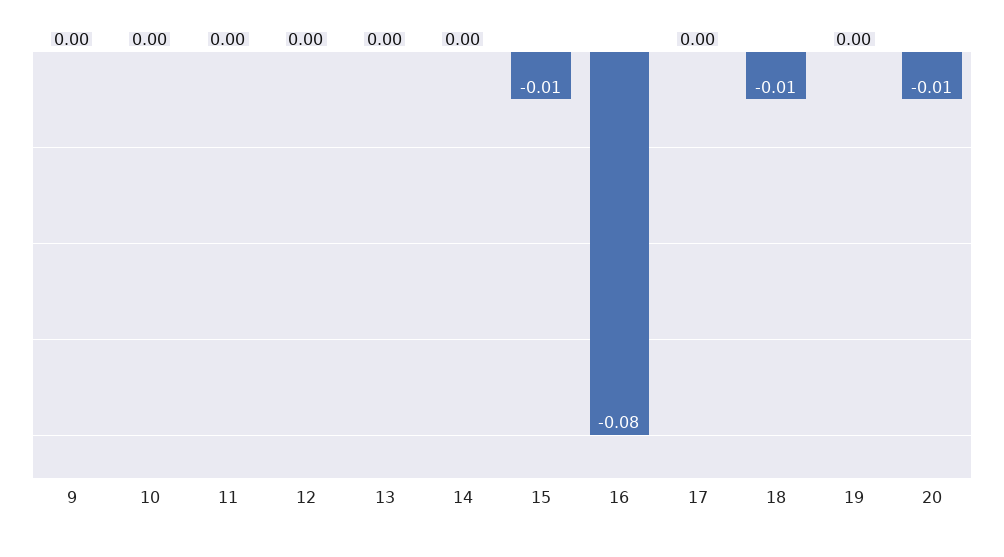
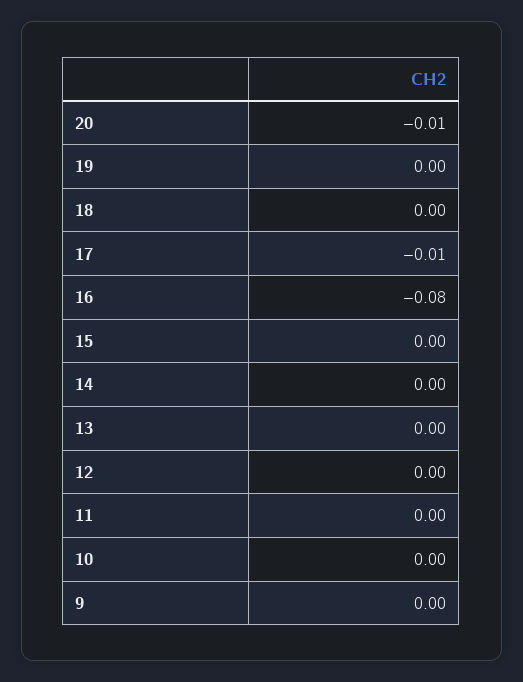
  {
    "9": 0,
    "10": 0,
    "11": 0,
    "12": 0,
    "13": 0,
    "14": 0,
-   "15": -0.01,
+   "15": 0,
    "16": -0.08,
-   "17": 0,
+   "17": -0.01,
-   "18": -0.01,
+   "18": 0,
    "19": 0,
    "20": -0.01
  }

